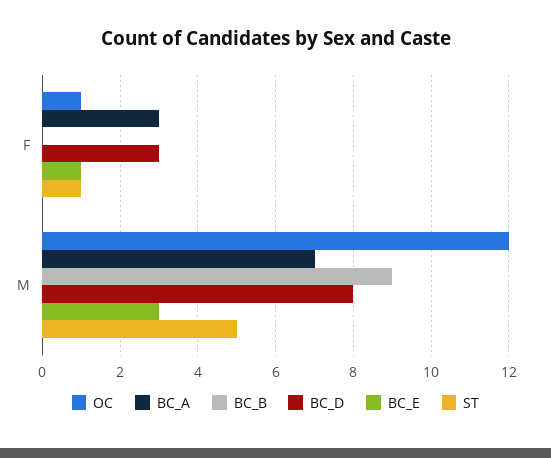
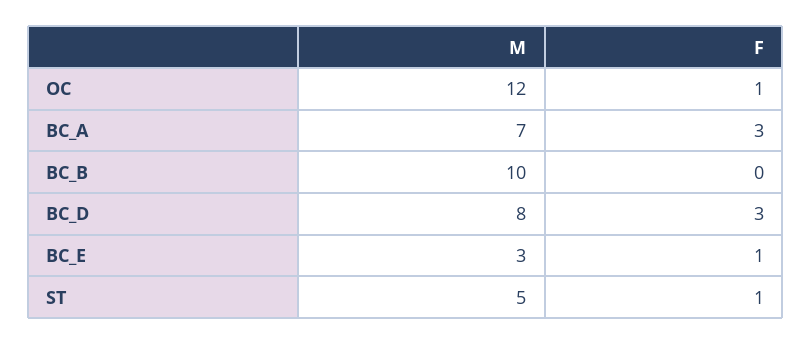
  {
    "OC": {
      "F": 1,
      "M": 12
    },
    "BC_A": {
      "F": 3,
      "M": 7
    },
    "BC_B": {
      "F": 0,
-     "M": 9
+     "M": 10
    },
    "BC_D": {
      "F": 3,
      "M": 8
    },
    "BC_E": {
      "F": 1,
      "M": 3
    },
    "ST": {
      "F": 1,
      "M": 5
    }
  }

